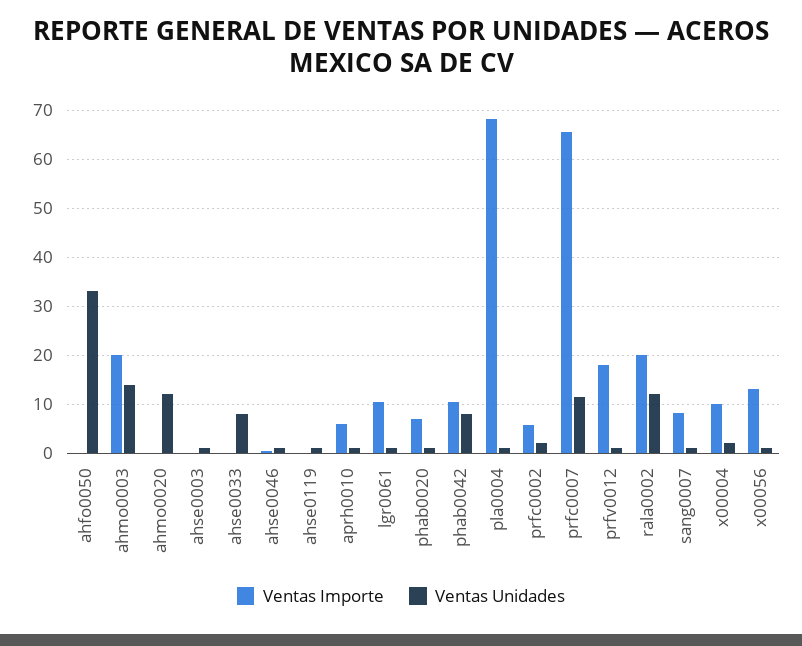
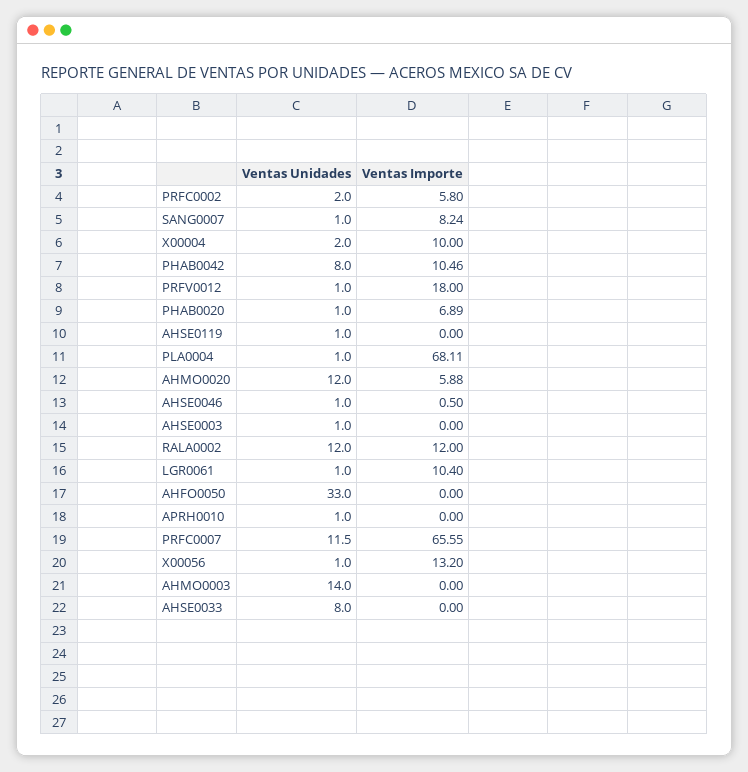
  {
    "Ventas Importe": {
      "ahfo0050": 0,
-     "ahmo0003": 20,
+     "ahmo0003": 0,
-     "ahmo0020": 0,
+     "ahmo0020": 5.88,
      "ahse0003": 0,
      "ahse0033": 0,
      "ahse0046": 0.5,
      "ahse0119": 0,
-     "aprh0010": 6,
+     "aprh0010": 0,
      "lgr0061": 10.4,
      "phab0020": 6.89,
      "phab0042": 10.46,
      "pla0004": 68.11,
      "prfc0002": 5.8,
      "prfc0007": 65.55,
      "prfv0012": 18,
-     "rala0002": 20,
+     "rala0002": 12,
      "sang0007": 8.24,
      "x00004": 10,
      "x00056": 13.2
    },
    "Ventas Unidades": {
      "ahfo0050": 33,
      "ahmo0003": 14,
      "ahmo0020": 12,
      "ahse0003": 1,
      "ahse0033": 8,
      "ahse0046": 1,
      "ahse0119": 1,
      "aprh0010": 1,
      "lgr0061": 1,
      "phab0020": 1,
      "phab0042": 8,
      "pla0004": 1,
      "prfc0002": 2,
      "prfc0007": 11.5,
      "prfv0012": 1,
      "rala0002": 12,
      "sang0007": 1,
      "x00004": 2,
      "x00056": 1
    }
  }

